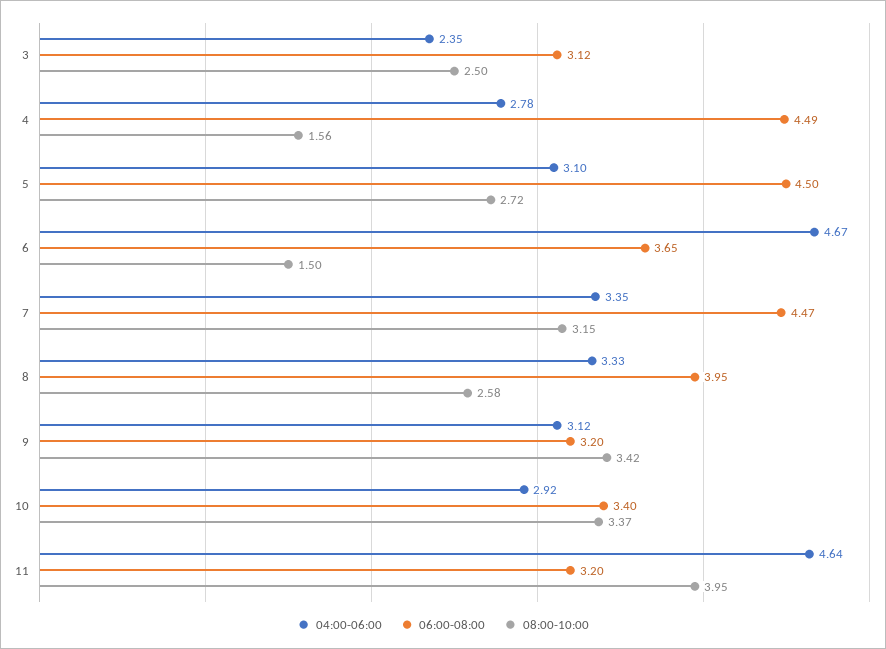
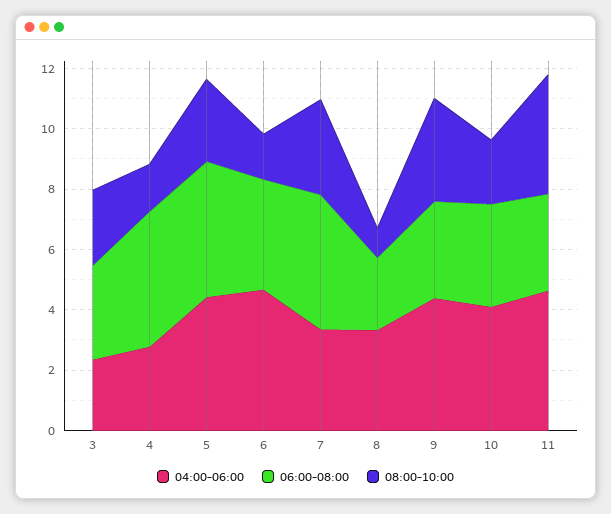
  {
    "04:00-06:00": {
      "3": 2.35,
      "4": 2.78,
-     "5": 3.1,
+     "5": 4.5,
      "6": 4.67,
      "7": 3.35,
      "8": 3.33,
-     "9": 3.12,
+     "9": 4.5,
-     "10": 2.92,
+     "10": 4,
      "11": 4.64
    },
    "06:00-08:00": {
      "3": 3.12,
      "4": 4.49,
      "5": 4.5,
      "6": 3.65,
      "7": 4.47,
-     "8": 3.95,
+     "8": 2.5,
      "9": 3.2,
      "10": 3.4,
      "11": 3.2
    },
    "08:00-10:00": {
      "3": 2.5,
      "4": 1.56,
      "5": 2.72,
      "6": 1.5,
      "7": 3.15,
-     "8": 2.58,
+     "8": 1,
      "9": 3.42,
-     "10": 3.37,
+     "10": 2,
      "11": 3.95
    }
  }

